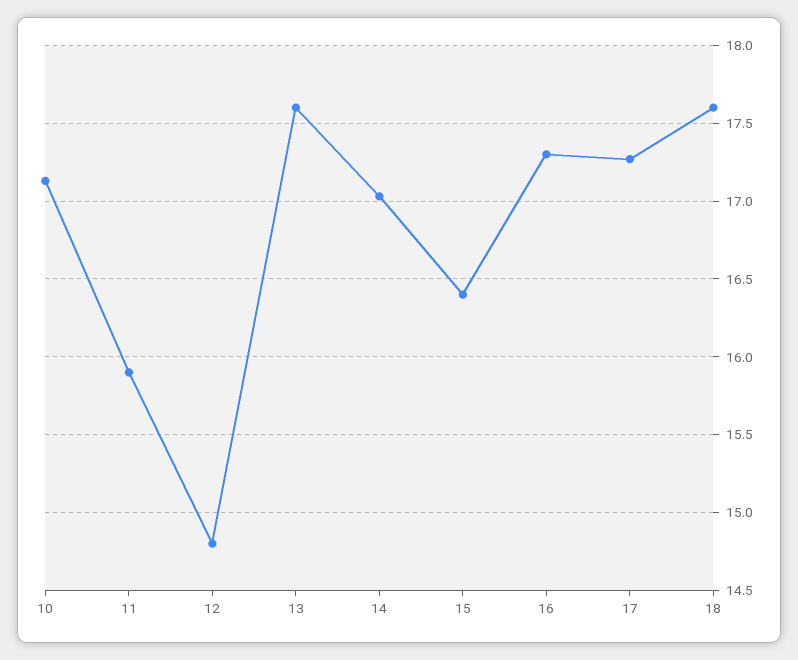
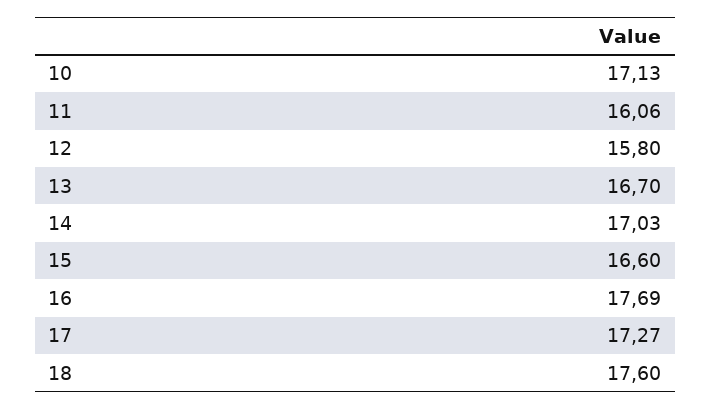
  {
    "10": 17.13,
-   "11": 15.9,
+   "11": 16.06,
-   "12": 14.8,
+   "12": 15.8,
-   "13": 17.6,
+   "13": 16.7,
    "14": 17.03,
-   "15": 16.4,
+   "15": 16.6,
-   "16": 17.3,
+   "16": 17.69,
    "17": 17.27,
    "18": 17.6
  }

